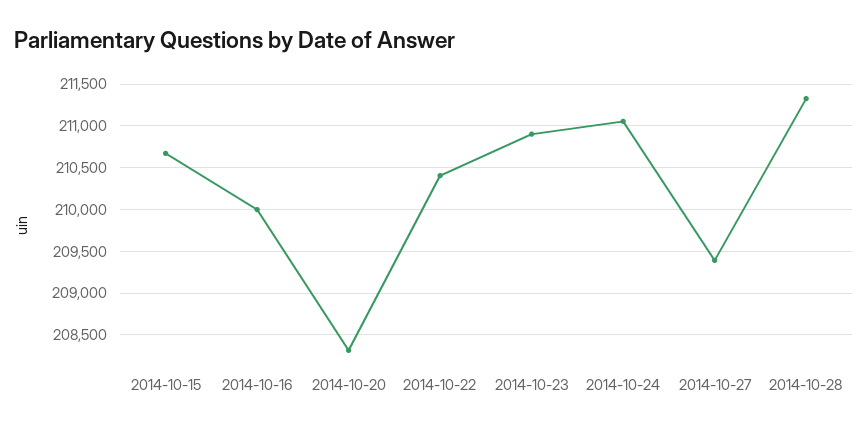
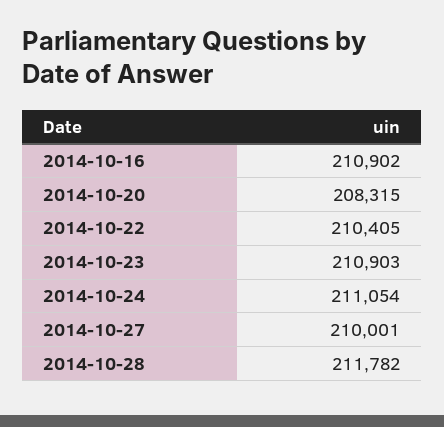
  {
-   "2014-10-15": 210700,
-   "2014-10-16": 210000,
+   "2014-10-16": 210902,
    "2014-10-20": 208315,
    "2014-10-22": 210405,
    "2014-10-23": 210903,
    "2014-10-24": 211054,
-   "2014-10-27": 209400,
+   "2014-10-27": 210001,
-   "2014-10-28": 211300
+   "2014-10-28": 211782
  }

